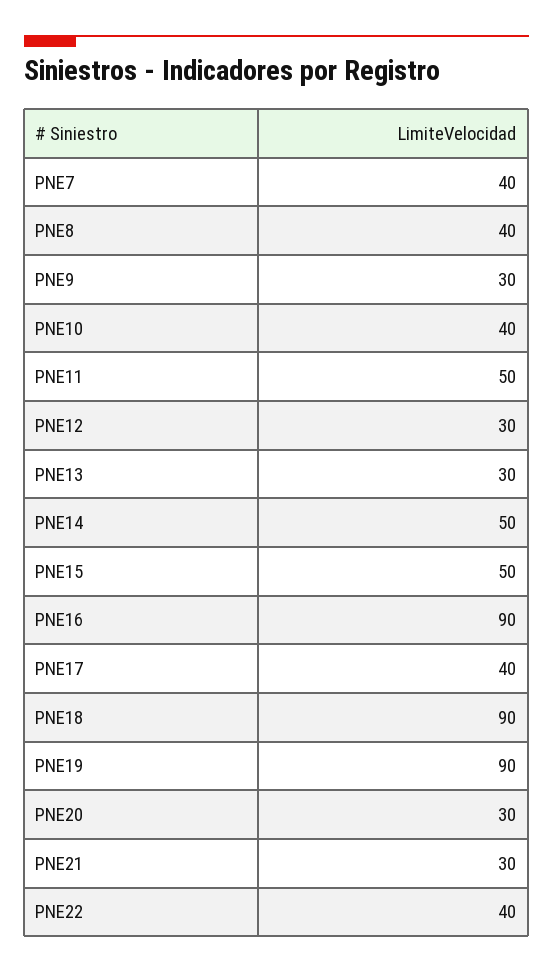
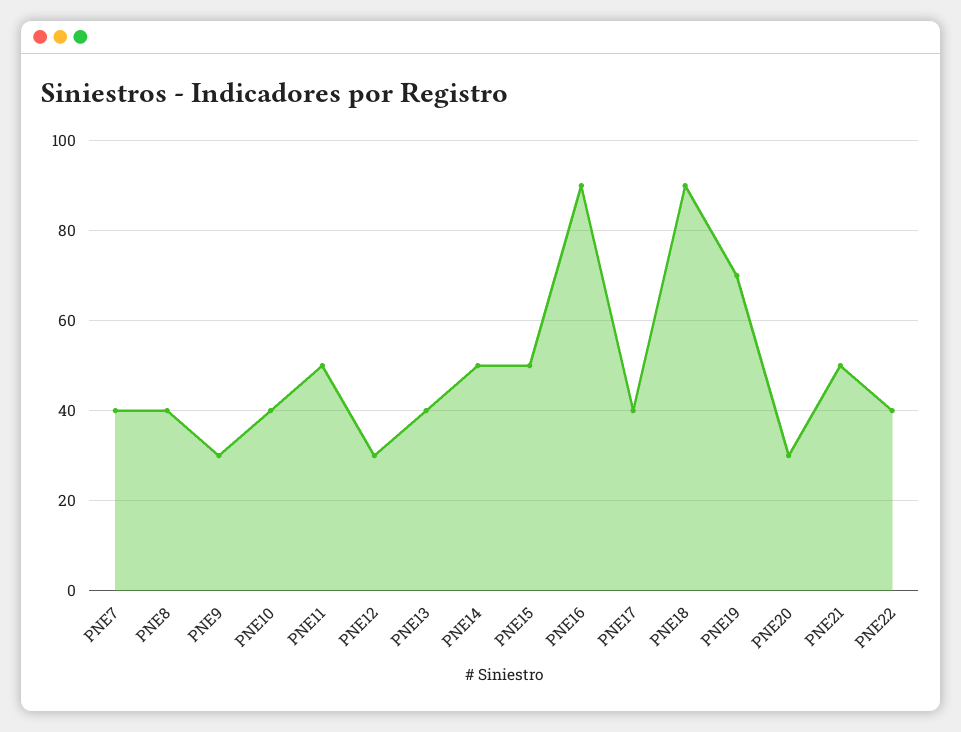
  {
    "PNE7": 40,
    "PNE8": 40,
    "PNE9": 30,
    "PNE10": 40,
    "PNE11": 50,
    "PNE12": 30,
-   "PNE13": 30,
+   "PNE13": 40,
    "PNE14": 50,
    "PNE15": 50,
    "PNE16": 90,
    "PNE17": 40,
    "PNE18": 90,
-   "PNE19": 90,
+   "PNE19": 70,
    "PNE20": 30,
-   "PNE21": 30,
+   "PNE21": 50,
    "PNE22": 40
  }

